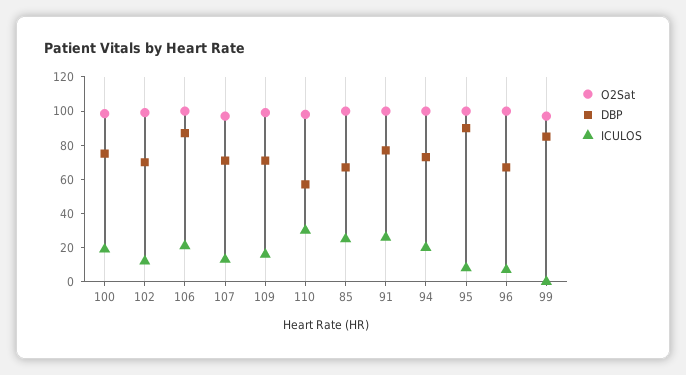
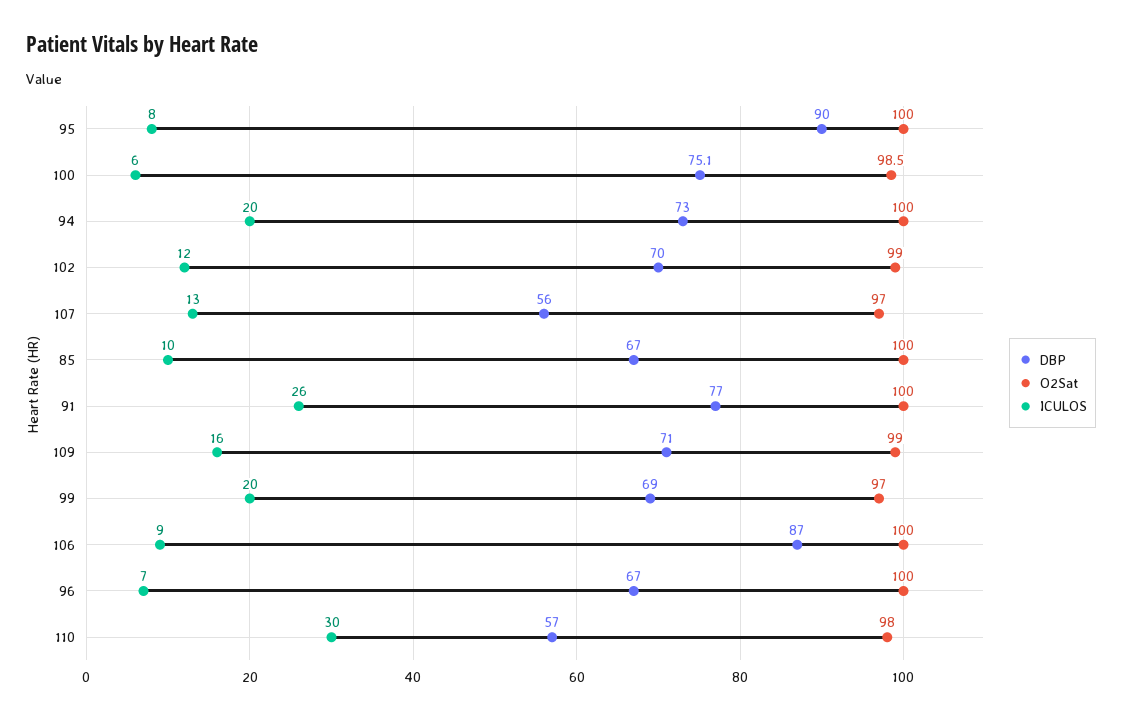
  {
    "O2Sat": {
      "100": 98.5,
      "102": 99,
      "106": 100,
      "107": 97,
      "109": 99,
      "110": 98,
      "85": 100,
      "91": 100,
      "94": 100,
      "95": 100,
      "96": 100,
      "99": 97
    },
    "DBP": {
      "100": 75.1,
      "102": 70,
      "106": 87,
-     "107": 70,
+     "107": 56,
      "109": 71,
      "110": 57,
      "85": 67,
      "91": 77,
      "94": 73,
      "95": 90,
      "96": 67,
-     "99": 85
+     "99": 69
    },
    "ICULOS": {
-     "100": 20,
+     "100": 6,
      "102": 12,
-     "106": 20,
+     "106": 9,
      "107": 13,
      "109": 16,
      "110": 30,
-     "85": 25,
+     "85": 10,
      "91": 26,
      "94": 20,
      "95": 8,
      "96": 7,
-     "99": 0
+     "99": 20
    }
  }

